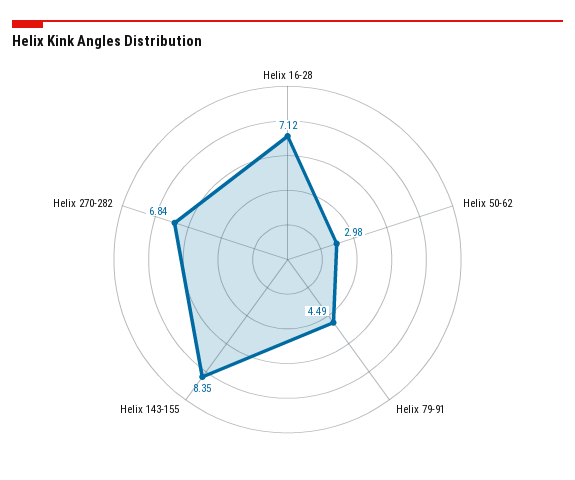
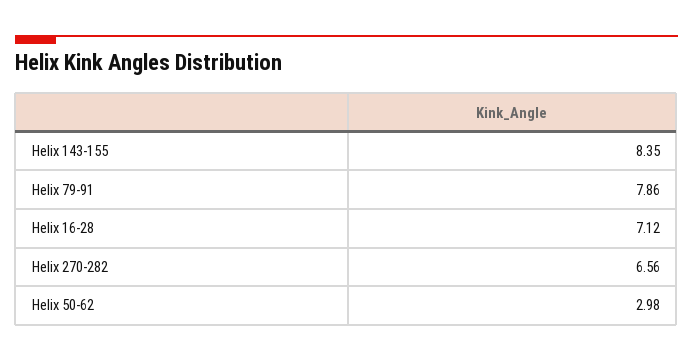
  {
    "Helix 16-28": 7.12,
    "Helix 50-62": 2.98,
-   "Helix 79-91": 4.49,
+   "Helix 79-91": 7.86,
    "Helix 143-155": 8.35,
-   "Helix 270-282": 6.84
+   "Helix 270-282": 6.56
  }

